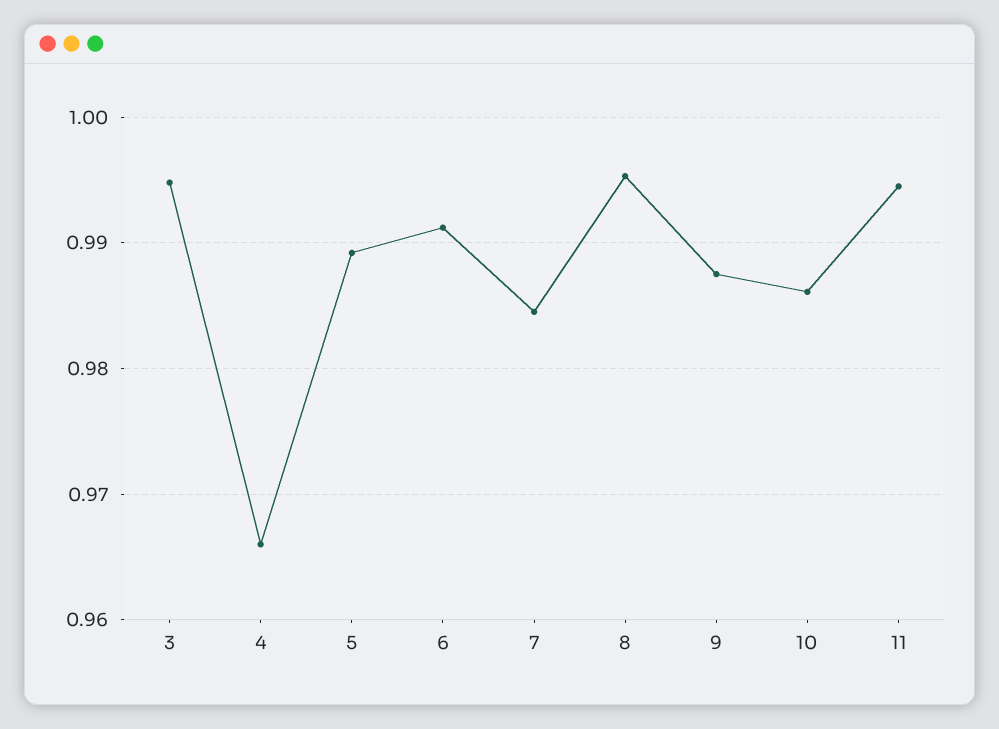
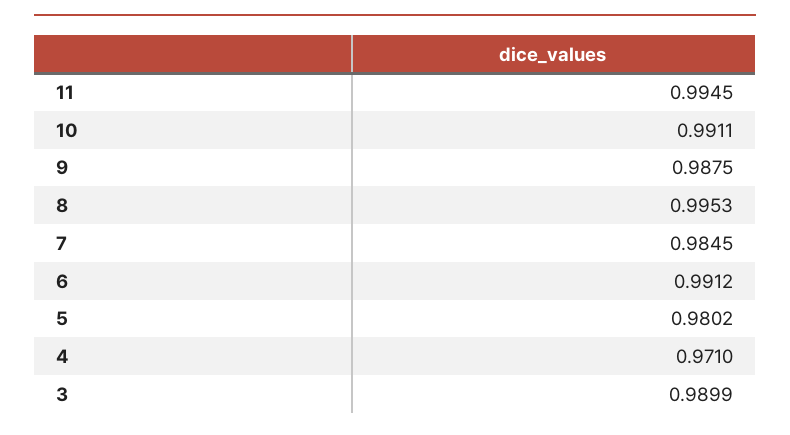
  {
-   "3": 0.995,
+   "3": 0.9899,
-   "4": 0.966,
+   "4": 0.971,
-   "5": 0.989,
+   "5": 0.9802,
    "6": 0.9912,
    "7": 0.9845,
    "8": 0.9953,
    "9": 0.9875,
-   "10": 0.986,
+   "10": 0.9911,
    "11": 0.9945
  }

